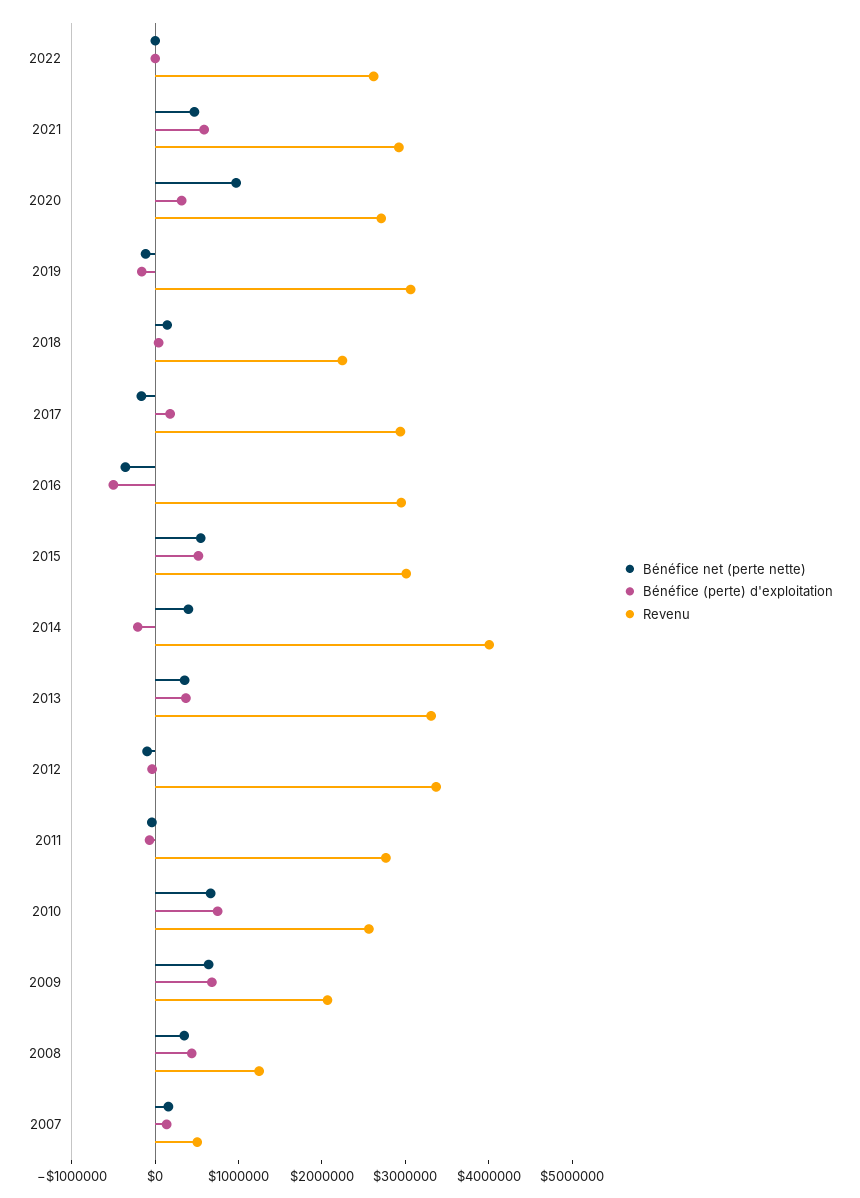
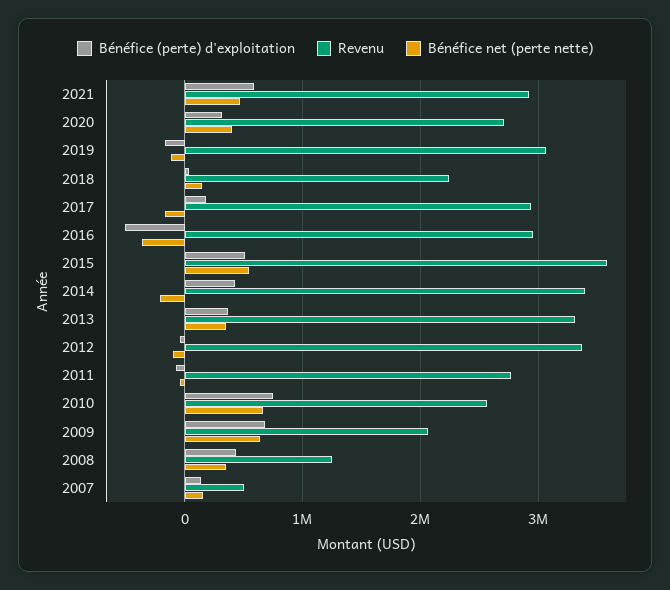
  {
    "Bénéfice net (perte nette)": {
-     "2022": 0,
      "2021": 500000,
-     "2020": 1000000,
+     "2020": 400000,
      "2019": -100000,
      "2018": 100000,
      "2017": -200000,
      "2016": -400000,
      "2015": 500000,
-     "2014": 400000,
+     "2014": -200000,
      "2013": 400000,
      "2012": -100000,
      "2011": 0,
      "2010": 700000,
      "2009": 600000,
      "2008": 300000,
      "2007": 200000
    },
    "Bénéfice (perte) d'exploitation": {
-     "2022": 0,
      "2021": 600000,
      "2020": 300000,
      "2019": -200000,
      "2018": 0,
      "2017": 200000,
      "2016": -500000,
      "2015": 500000,
-     "2014": -200000,
+     "2014": 400000,
      "2013": 400000,
      "2012": 0,
      "2011": -100000,
      "2010": 700000,
      "2009": 700000,
      "2008": 400000,
      "2007": 100000
    },
    "Revenu": {
-     "2022": 2600000,
      "2021": 2900000,
      "2020": 2700000,
      "2019": 3100000,
      "2018": 2200000,
      "2017": 2900000,
      "2016": 3000000,
-     "2015": 3000000,
+     "2015": 3600000,
-     "2014": 4000000,
+     "2014": 3400000,
      "2013": 3300000,
      "2012": 3400000,
      "2011": 2800000,
      "2010": 2600000,
      "2009": 2100000,
      "2008": 1200000,
      "2007": 500000
    }
  }

